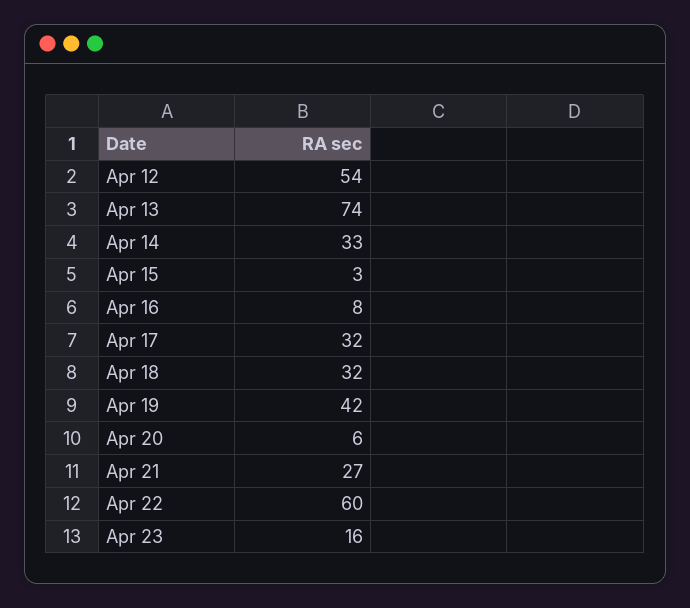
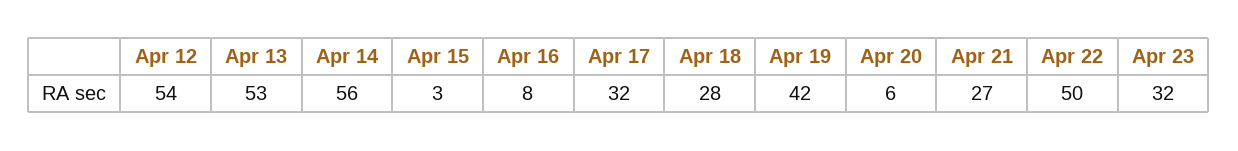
  {
    "Apr 12": 54,
-   "Apr 13": 74,
+   "Apr 13": 53,
-   "Apr 14": 33,
+   "Apr 14": 56,
    "Apr 15": 3,
    "Apr 16": 8,
    "Apr 17": 32,
-   "Apr 18": 32,
+   "Apr 18": 28,
    "Apr 19": 42,
    "Apr 20": 6,
    "Apr 21": 27,
-   "Apr 22": 60,
+   "Apr 22": 50,
-   "Apr 23": 16
+   "Apr 23": 32
  }

